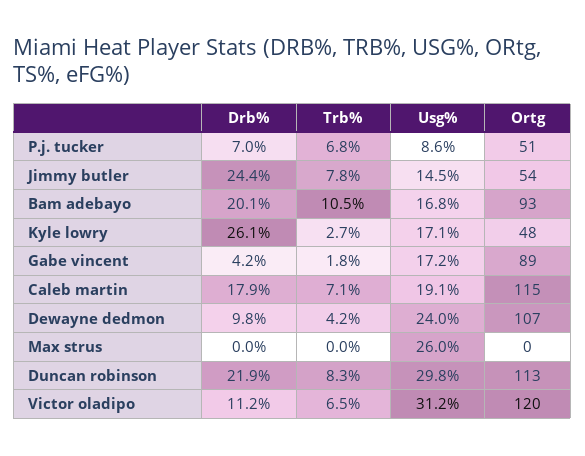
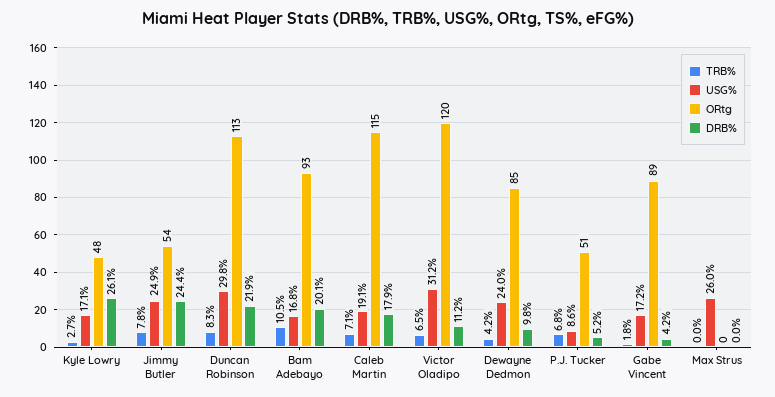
  {
    "Drb%": {
-     "P.j. tucker": 7,
+     "P.j. tucker": 5.2,
      "Jimmy butler": 24.4,
      "Bam adebayo": 20.1,
      "Kyle lowry": 26.1,
      "Gabe vincent": 4.2,
      "Caleb martin": 17.9,
      "Dewayne dedmon": 9.8,
      "Max strus": 0,
      "Duncan robinson": 21.9,
      "Victor oladipo": 11.2
    },
    "Trb%": {
      "P.j. tucker": 6.8,
      "Jimmy butler": 7.8,
      "Bam adebayo": 10.5,
      "Kyle lowry": 2.7,
      "Gabe vincent": 1.8,
      "Caleb martin": 7.1,
      "Dewayne dedmon": 4.2,
      "Max strus": 0,
      "Duncan robinson": 8.3,
      "Victor oladipo": 6.5
    },
    "Usg%": {
      "P.j. tucker": 8.6,
-     "Jimmy butler": 14.5,
+     "Jimmy butler": 24.9,
      "Bam adebayo": 16.8,
      "Kyle lowry": 17.1,
      "Gabe vincent": 17.2,
      "Caleb martin": 19.1,
      "Dewayne dedmon": 24,
      "Max strus": 26,
      "Duncan robinson": 29.8,
      "Victor oladipo": 31.2
    },
    "Ortg": {
      "P.j. tucker": 51,
      "Jimmy butler": 54,
      "Bam adebayo": 93,
      "Kyle lowry": 48,
      "Gabe vincent": 89,
      "Caleb martin": 115,
-     "Dewayne dedmon": 107,
+     "Dewayne dedmon": 85,
      "Max strus": 0,
      "Duncan robinson": 113,
      "Victor oladipo": 120
    }
  }

